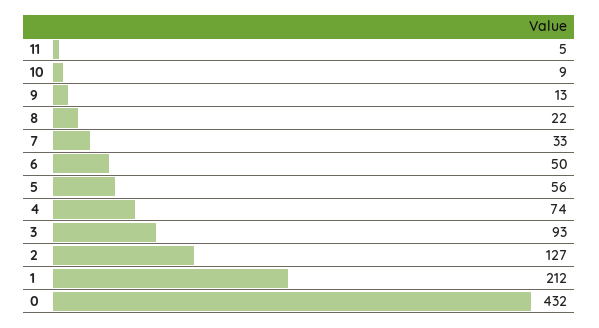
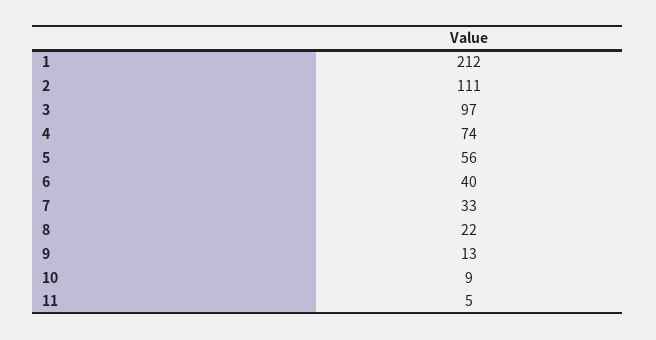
  {
    "11": 5,
    "10": 9,
    "9": 13,
    "8": 22,
    "7": 33,
-   "6": 50,
+   "6": 40,
    "5": 56,
    "4": 74,
-   "3": 93,
+   "3": 97,
-   "2": 127,
+   "2": 111,
-   "1": 212,
+   "1": 212
-   "0": 432
  }

